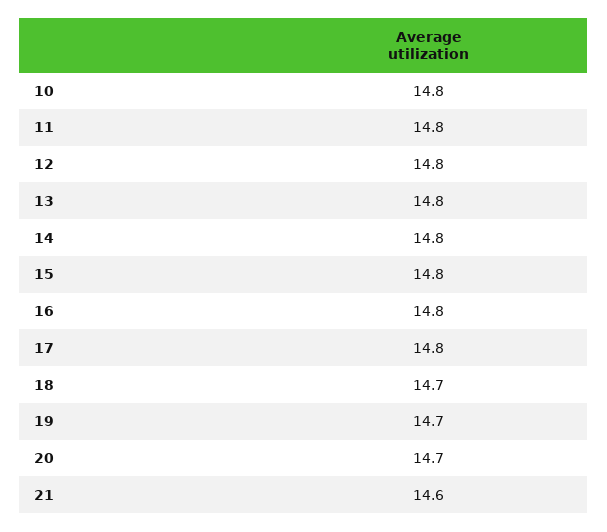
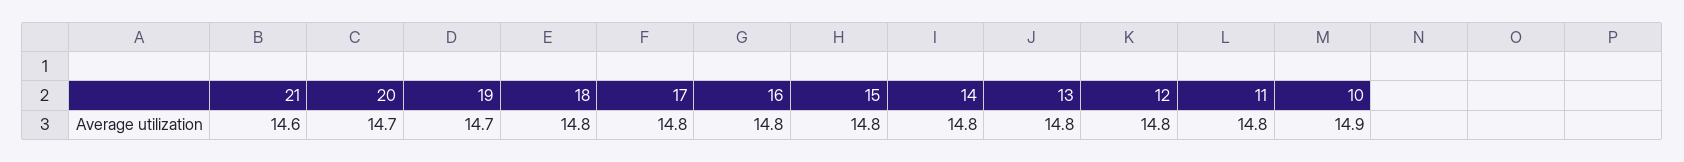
  {
-   "10": 14.8,
+   "10": 14.9,
    "11": 14.8,
    "12": 14.8,
    "13": 14.8,
    "14": 14.8,
    "15": 14.8,
    "16": 14.8,
    "17": 14.8,
-   "18": 14.7,
+   "18": 14.8,
    "19": 14.7,
    "20": 14.7,
    "21": 14.6
  }

